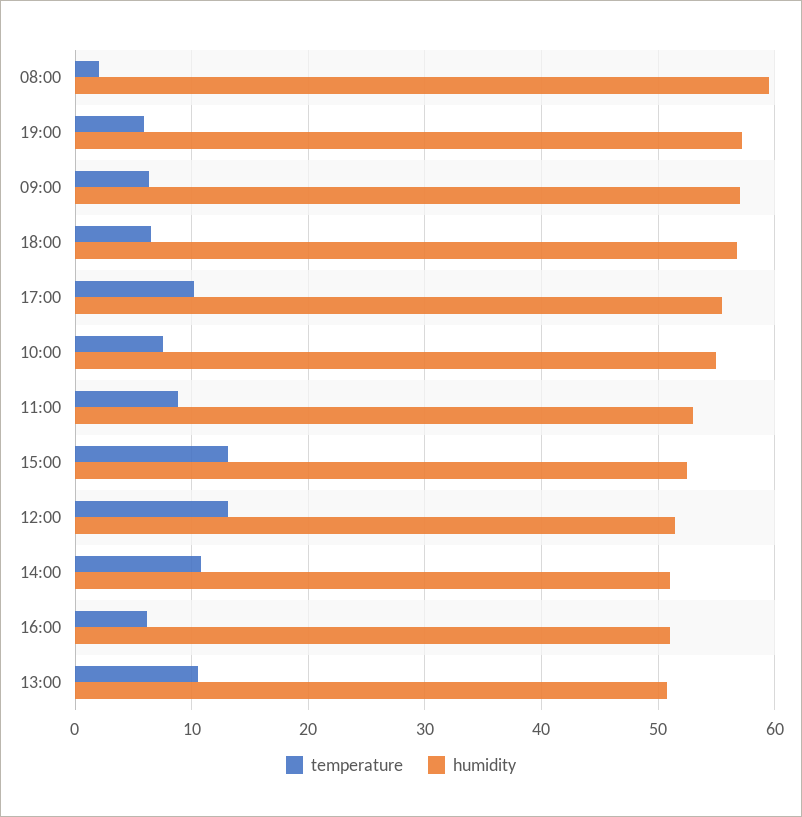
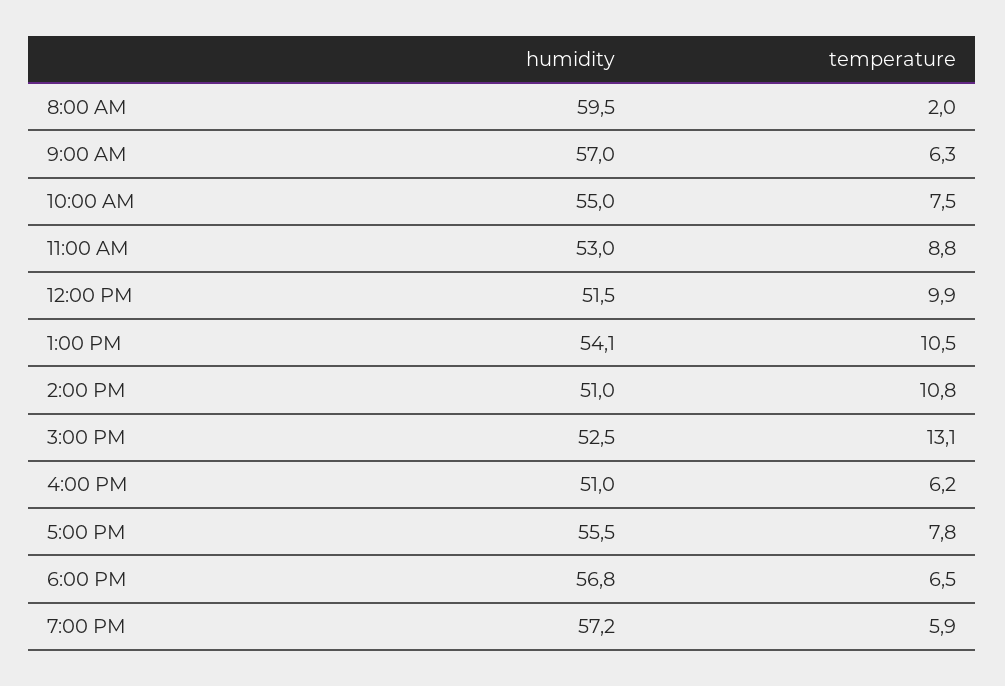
  {
    "temperature": {
      "08:00": 2,
      "19:00": 5.9,
      "09:00": 6.3,
      "18:00": 6.5,
-     "17:00": 10,
+     "17:00": 7.8,
      "10:00": 7.5,
      "11:00": 8.8,
      "15:00": 13.1,
-     "12:00": 13,
+     "12:00": 9.9,
      "14:00": 10.8,
      "16:00": 6.2,
      "13:00": 10.5
    },
    "humidity": {
      "08:00": 59.5,
      "19:00": 57.2,
      "09:00": 57,
      "18:00": 56.8,
      "17:00": 55.5,
      "10:00": 55,
      "11:00": 53,
      "15:00": 52.5,
      "12:00": 51.5,
      "14:00": 51,
      "16:00": 51,
-     "13:00": 51
+     "13:00": 54.1
    }
  }

